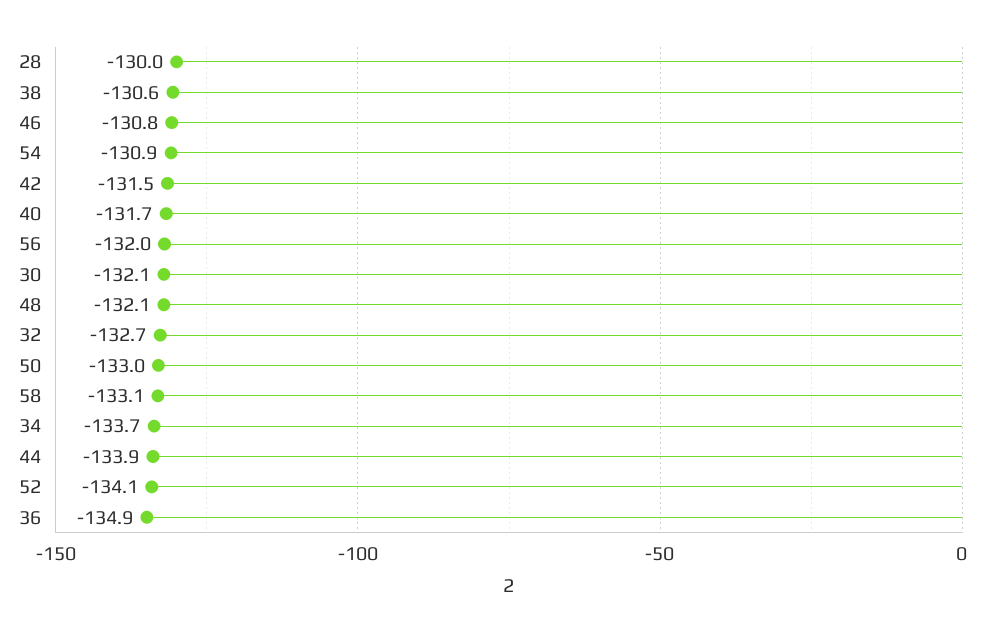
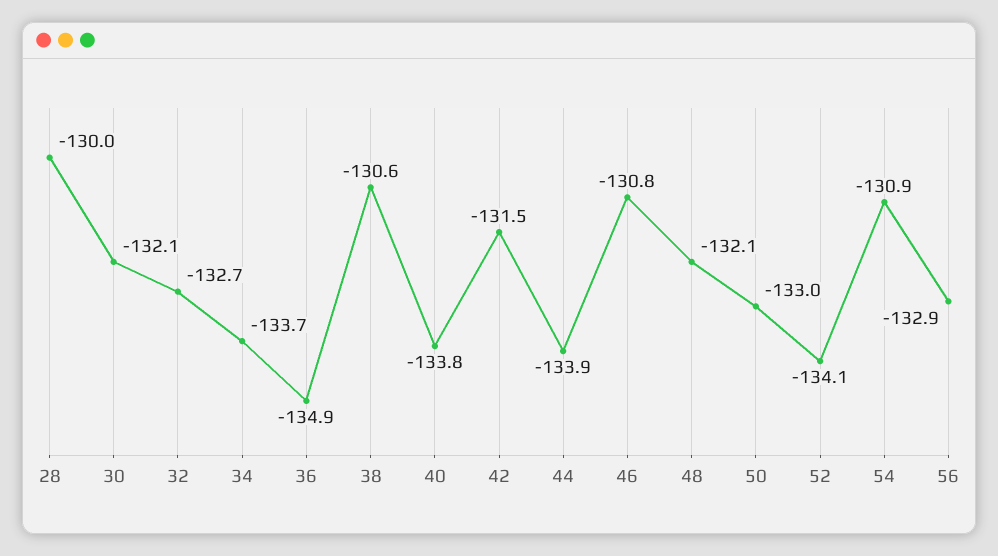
  {
    "28": -130,
    "38": -130.6,
    "46": -130.8,
    "54": -130.9,
    "42": -131.5,
-   "40": -131.7,
+   "40": -133.8,
-   "56": -132,
+   "56": -132.9,
    "30": -132.1,
    "48": -132.1,
    "32": -132.7,
    "50": -133,
-   "58": -133.1,
    "34": -133.7,
    "44": -133.9,
    "52": -134.1,
    "36": -134.9
  }

